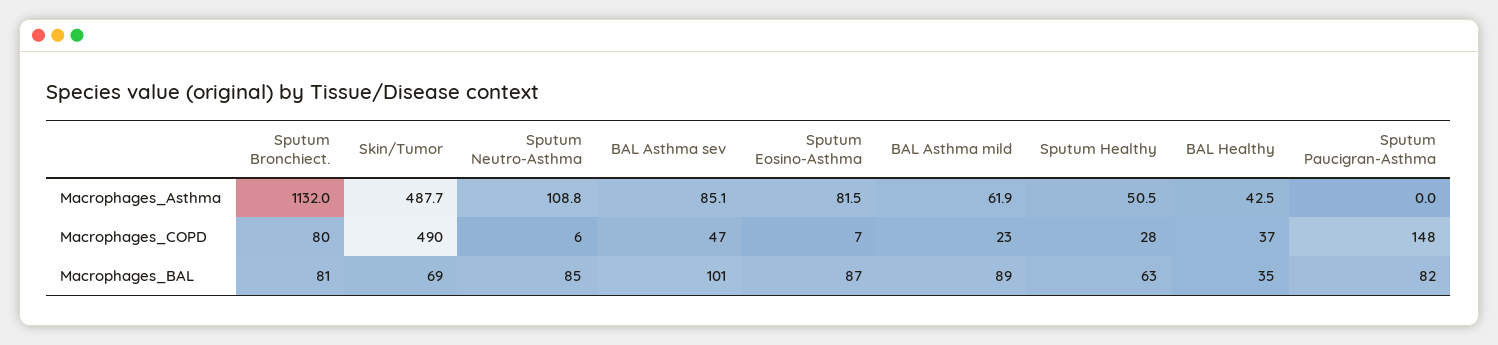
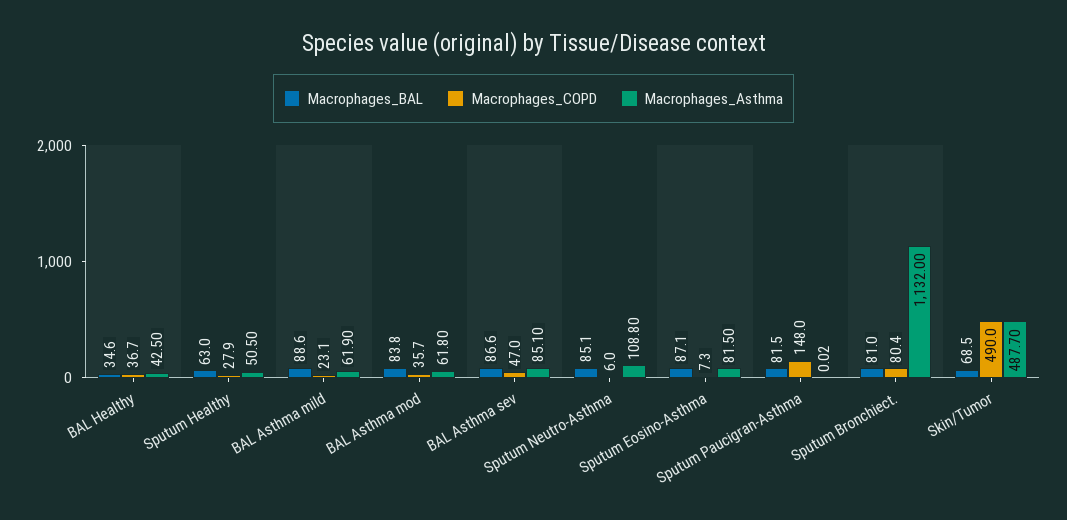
  {
    "Macrophages_Asthma": {
      "Sputum Bronchiect.": 1132,
      "Skin/Tumor": 487.7,
      "Sputum Neutro-Asthma": 108.8,
      "BAL Asthma sev": 85.1,
      "Sputum Eosino-Asthma": 81.5,
      "BAL Asthma mild": 61.9,
      "Sputum Healthy": 50.5,
      "BAL Healthy": 42.5,
-     "Sputum Paucigran-Asthma": 0.02
+     "Sputum Paucigran-Asthma": 0.02,
+     "BAL Asthma mod": 61.8
    },
    "Macrophages_COPD": {
      "Sputum Bronchiect.": 80.4,
      "Skin/Tumor": 490,
      "Sputum Neutro-Asthma": 6,
      "BAL Asthma sev": 47,
      "Sputum Eosino-Asthma": 7.3,
      "BAL Asthma mild": 23.1,
      "Sputum Healthy": 27.9,
      "BAL Healthy": 36.7,
-     "Sputum Paucigran-Asthma": 148
+     "Sputum Paucigran-Asthma": 148,
+     "BAL Asthma mod": 35.7
    },
    "Macrophages_BAL": {
      "Sputum Bronchiect.": 81,
      "Skin/Tumor": 68.5,
      "Sputum Neutro-Asthma": 85.1,
-     "BAL Asthma sev": 101,
+     "BAL Asthma sev": 86.6,
      "Sputum Eosino-Asthma": 87.1,
      "BAL Asthma mild": 88.6,
      "Sputum Healthy": 63,
      "BAL Healthy": 34.6,
-     "Sputum Paucigran-Asthma": 81.5
+     "Sputum Paucigran-Asthma": 81.5,
+     "BAL Asthma mod": 83.8
    }
  }

